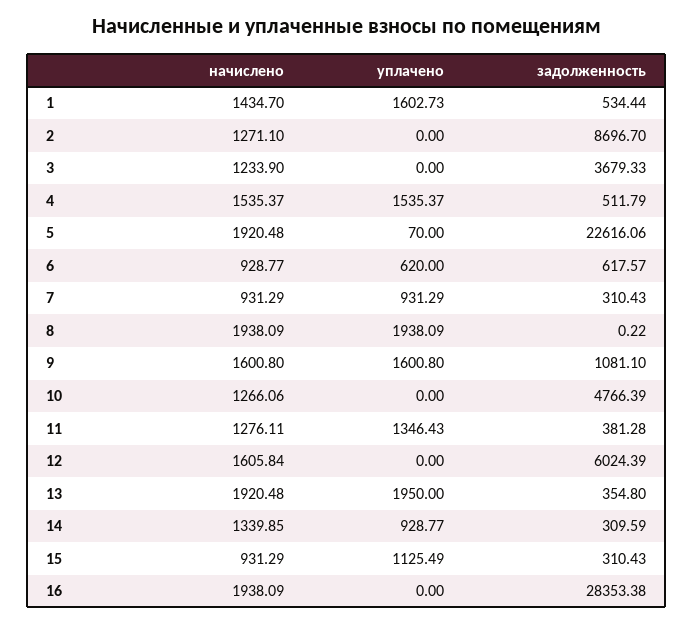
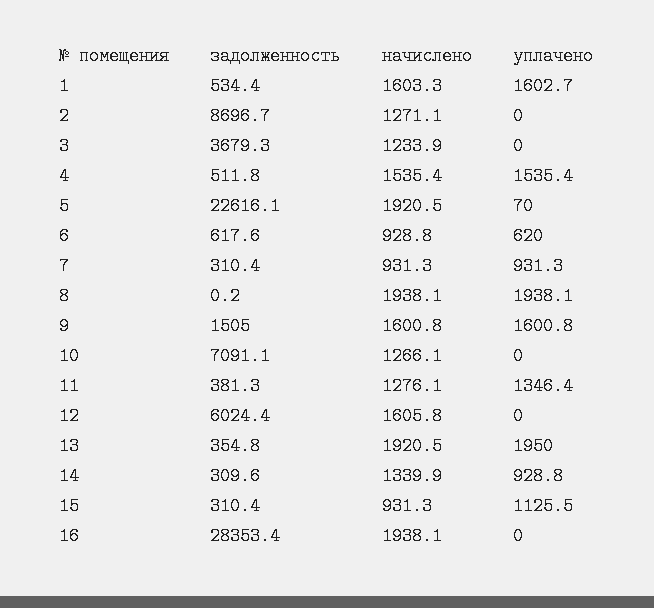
  {
    "начислено": {
-     "1": 1434.7,
+     "1": 1603.3,
      "2": 1271.1,
      "3": 1233.9,
      "4": 1535.37,
      "5": 1920.48,
      "6": 928.77,
      "7": 931.29,
      "8": 1938.09,
      "9": 1600.8,
      "10": 1266.06,
      "11": 1276.11,
      "12": 1605.84,
      "13": 1920.48,
      "14": 1339.85,
      "15": 931.29,
      "16": 1938.09
    },
    "уплачено": {
      "1": 1602.73,
      "2": 0,
      "3": 0,
      "4": 1535.37,
      "5": 70,
      "6": 620,
      "7": 931.29,
      "8": 1938.09,
      "9": 1600.8,
      "10": 0,
      "11": 1346.43,
      "12": 0,
      "13": 1950,
      "14": 928.77,
      "15": 1125.49,
      "16": 0
    },
    "задолженность": {
      "1": 534.44,
      "2": 8696.7,
      "3": 3679.33,
      "4": 511.79,
      "5": 22616.06,
      "6": 617.57,
      "7": 310.43,
      "8": 0.22,
-     "9": 1081.1,
+     "9": 1505,
-     "10": 4766.39,
+     "10": 7091.1,
      "11": 381.28,
      "12": 6024.39,
      "13": 354.8,
      "14": 309.59,
      "15": 310.43,
      "16": 28353.38
    }
  }

